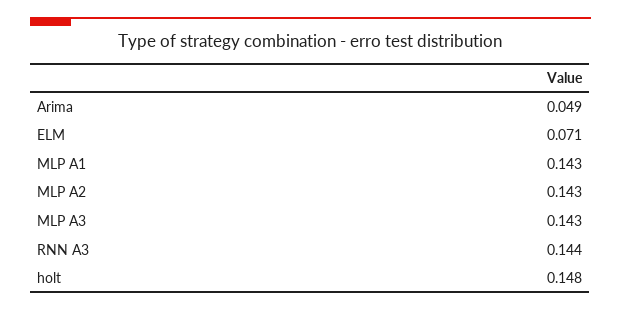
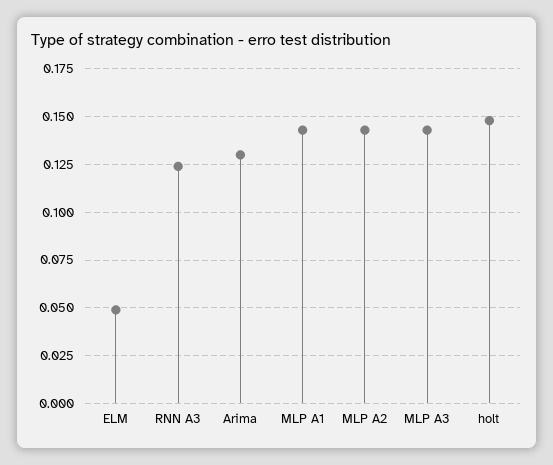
  {
-   "Arima": 0.049,
+   "Arima": 0.13,
-   "ELM": 0.071,
+   "ELM": 0.05,
    "MLP A1": 0.143,
    "MLP A2": 0.143,
    "MLP A3": 0.143,
-   "RNN A3": 0.144,
+   "RNN A3": 0.125,
    "holt": 0.148
  }

